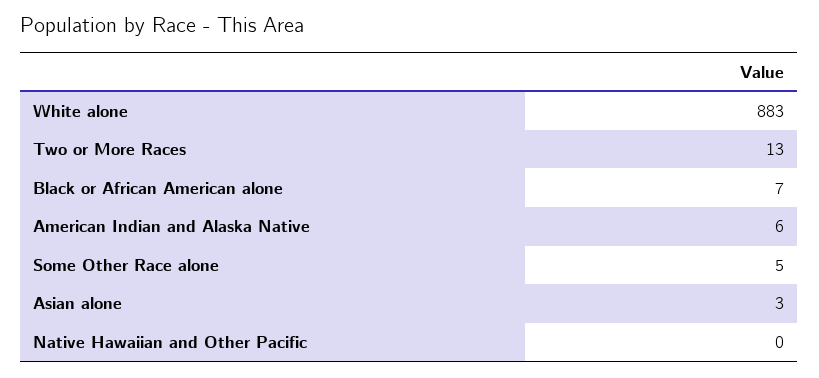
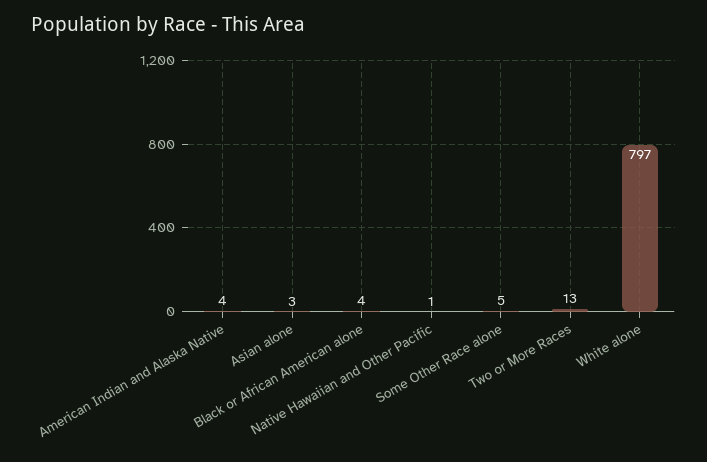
  {
-   "White alone": 883,
+   "White alone": 797,
    "Two or More Races": 13,
-   "Black or African American alone": 7,
+   "Black or African American alone": 4,
-   "American Indian and Alaska Native": 6,
+   "American Indian and Alaska Native": 4,
    "Some Other Race alone": 5,
    "Asian alone": 3,
-   "Native Hawaiian and Other Pacific": 0
+   "Native Hawaiian and Other Pacific": 1
  }

